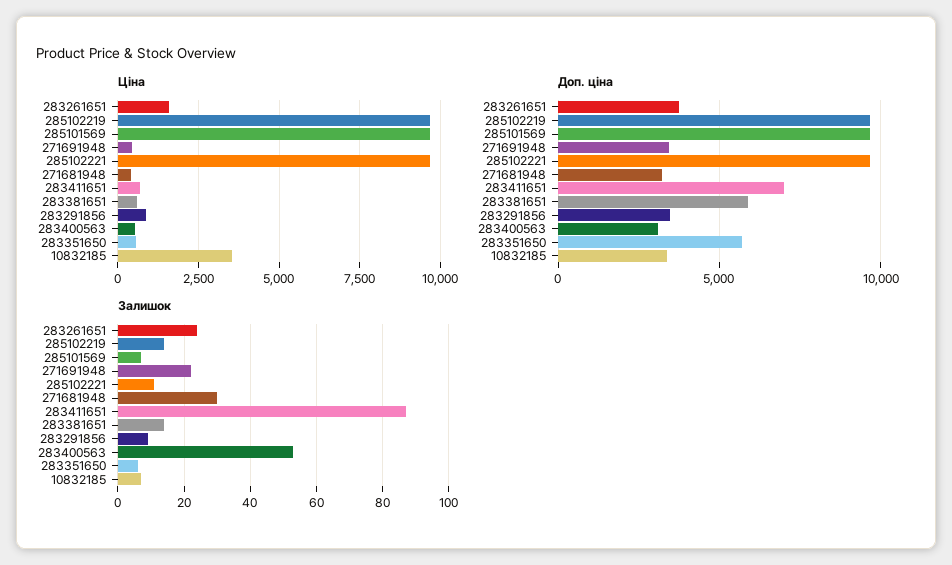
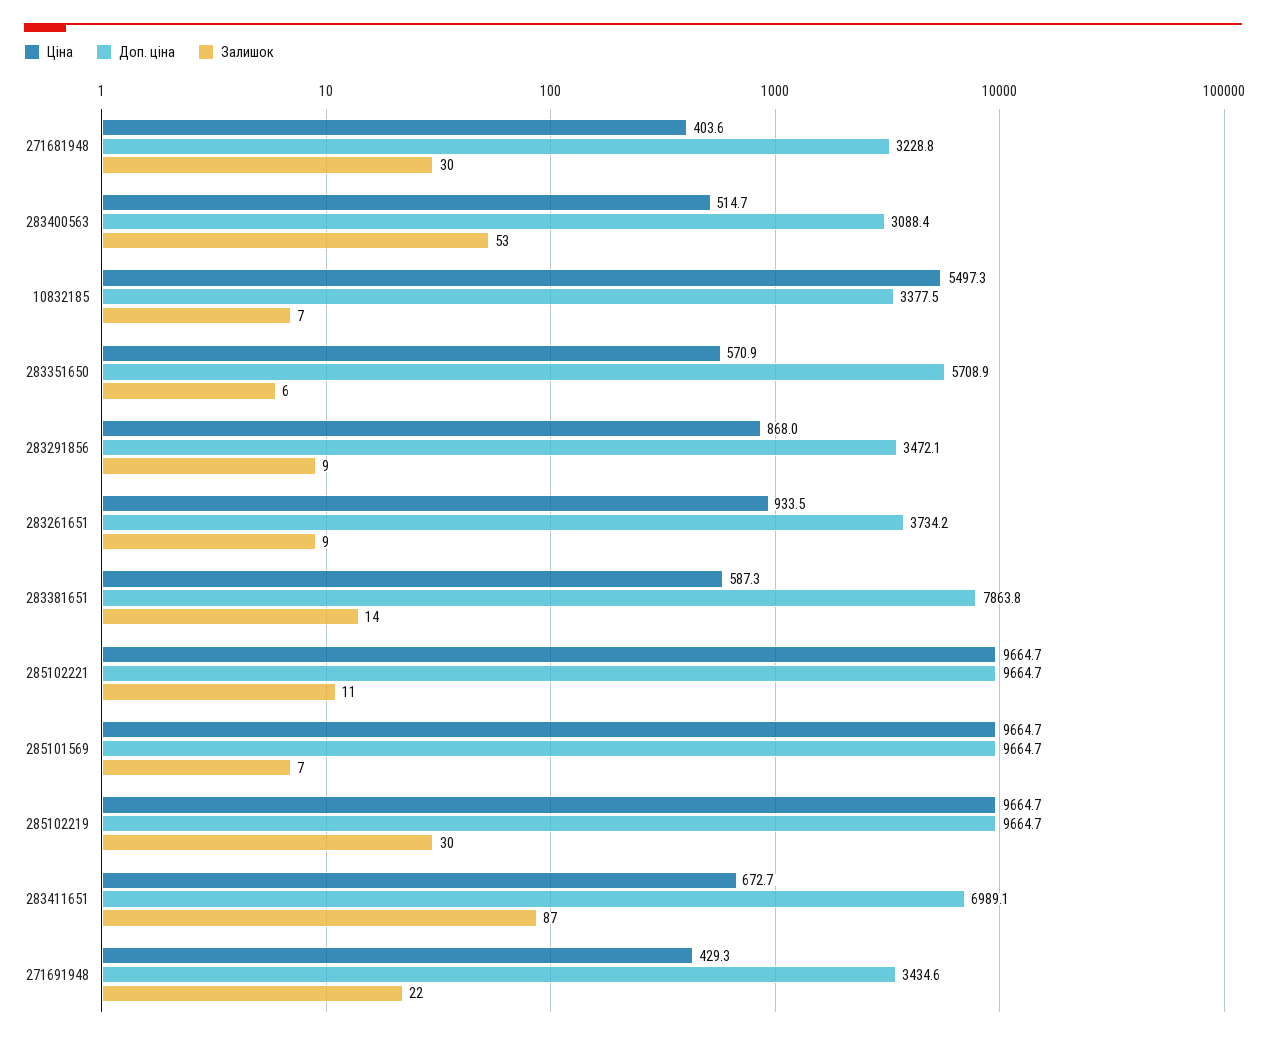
  {
    "Ціна": {
-     "283261651": 1500,
+     "283261651": 933.5,
      "285102219": 9664.7,
      "285101569": 9664.7,
      "271691948": 429.3,
      "285102221": 9664.7,
      "271681948": 403.6,
      "283411651": 672.7,
      "283381651": 587.3,
      "283291856": 868,
      "283400563": 514.7,
      "283351650": 570.9,
-     "10832185": 3500
+     "10832185": 5497.3
    },
    "Доп. ціна": {
      "283261651": 3734.2,
      "285102219": 9664.7,
      "285101569": 9664.7,
      "271691948": 3434.6,
      "285102221": 9664.7,
      "271681948": 3228.8,
      "283411651": 6989.1,
-     "283381651": 6000,
+     "283381651": 7863.8,
      "283291856": 3472.1,
      "283400563": 3088.4,
      "283351650": 5708.9,
      "10832185": 3377.5
    },
    "Залишок": {
-     "283261651": 25,
+     "283261651": 9,
-     "285102219": 15,
+     "285102219": 30,
      "285101569": 7,
      "271691948": 22,
      "285102221": 11,
      "271681948": 30,
      "283411651": 87,
      "283381651": 14,
      "283291856": 9,
      "283400563": 53,
      "283351650": 6,
      "10832185": 7
    }
  }

